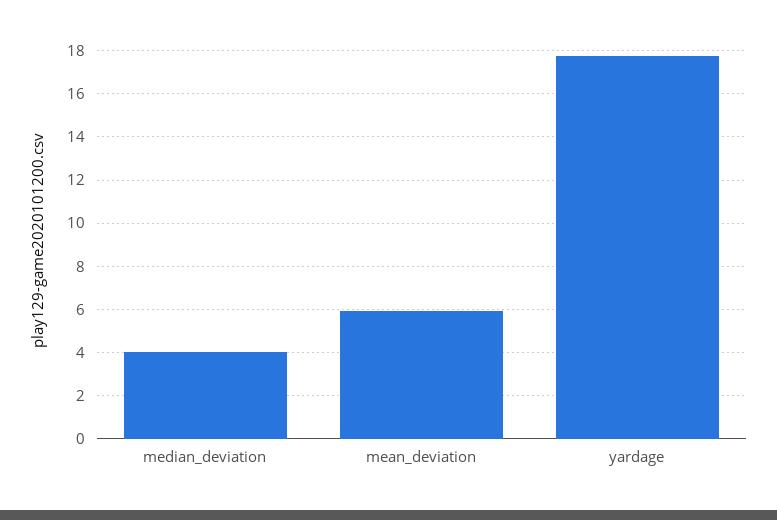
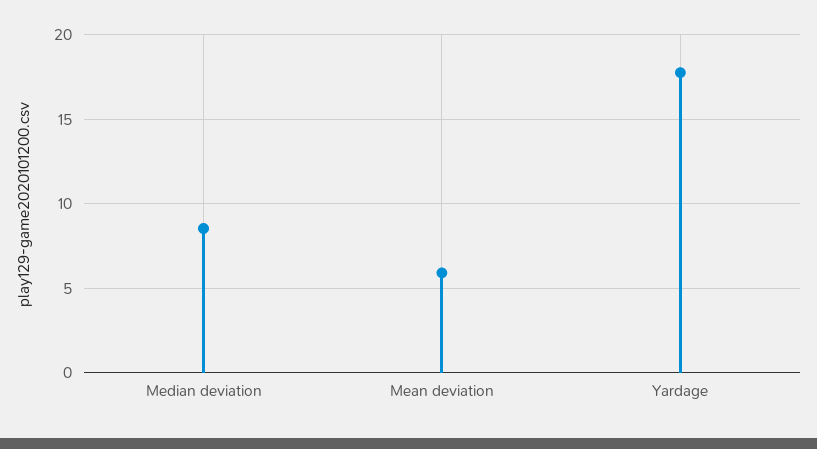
  {
-   "median_deviation": 4,
+   "median_deviation": 8.5,
    "mean_deviation": 6,
    "yardage": 18
  }

